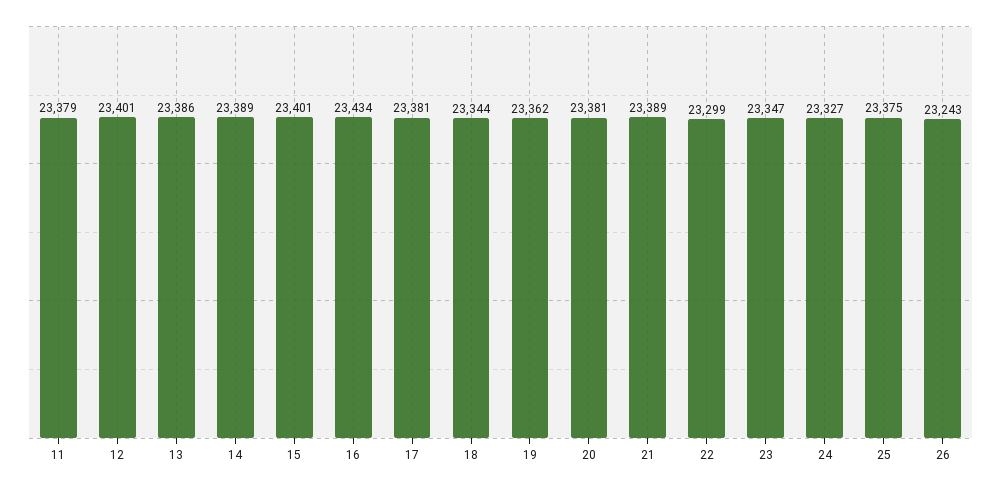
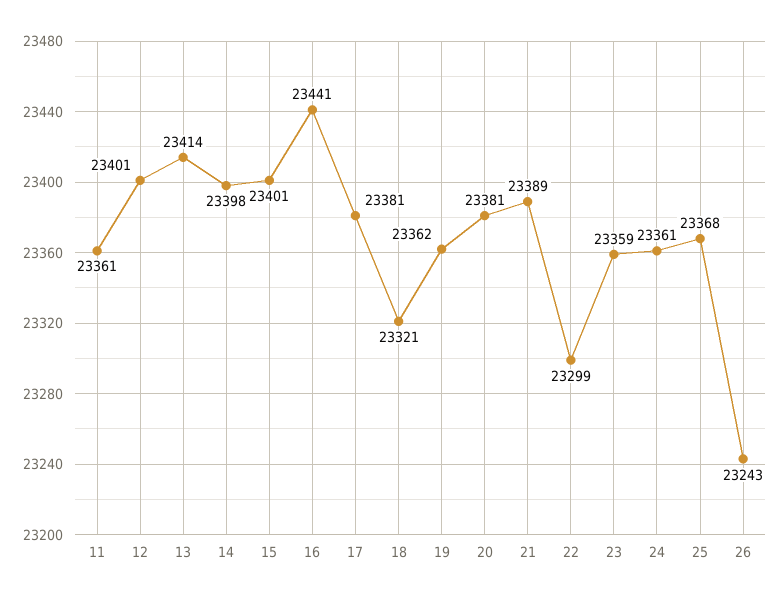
  {
-   "11": 23379,
+   "11": 23361,
    "12": 23401,
-   "13": 23386,
+   "13": 23414,
-   "14": 23389,
+   "14": 23398,
    "15": 23401,
-   "16": 23434,
+   "16": 23441,
    "17": 23381,
-   "18": 23344,
+   "18": 23321,
    "19": 23362,
    "20": 23381,
    "21": 23389,
    "22": 23299,
-   "23": 23347,
+   "23": 23359,
-   "24": 23327,
+   "24": 23361,
-   "25": 23375,
+   "25": 23368,
    "26": 23243
  }

